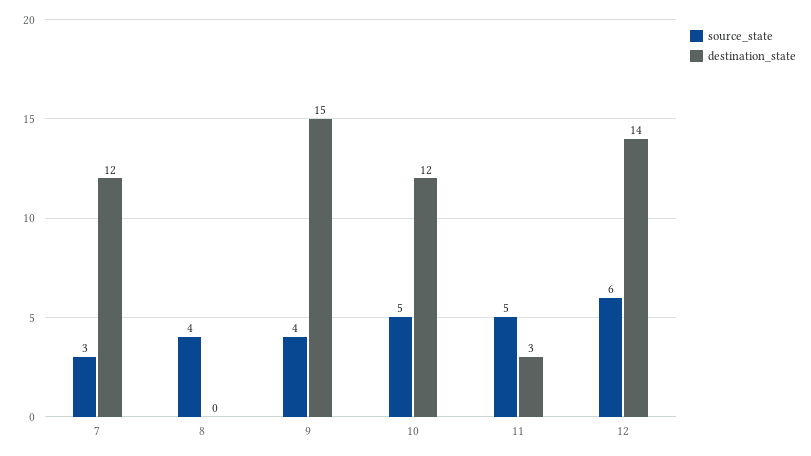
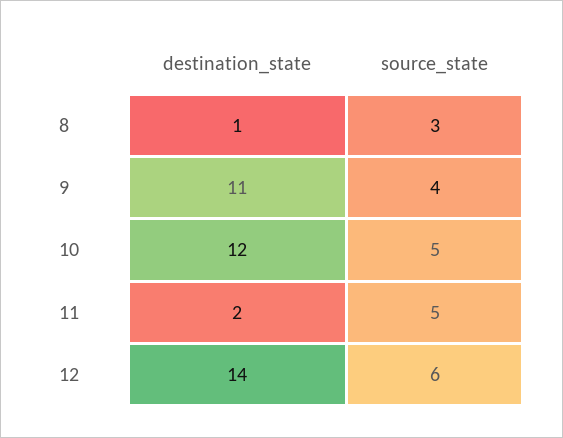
  {
    "source_state": {
-     "7": 3,
-     "8": 4,
+     "8": 3,
      "9": 4,
      "10": 5,
      "11": 5,
      "12": 6
    },
    "destination_state": {
-     "7": 12,
-     "8": 0,
+     "8": 1,
-     "9": 15,
+     "9": 11,
      "10": 12,
-     "11": 3,
+     "11": 2,
      "12": 14
    }
  }

